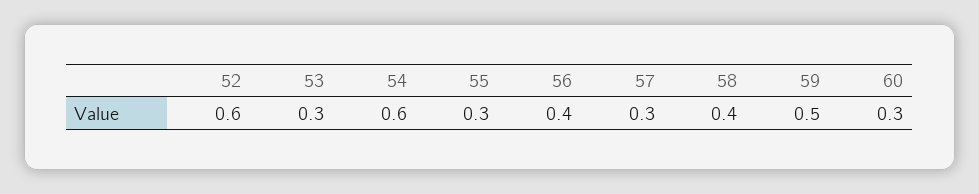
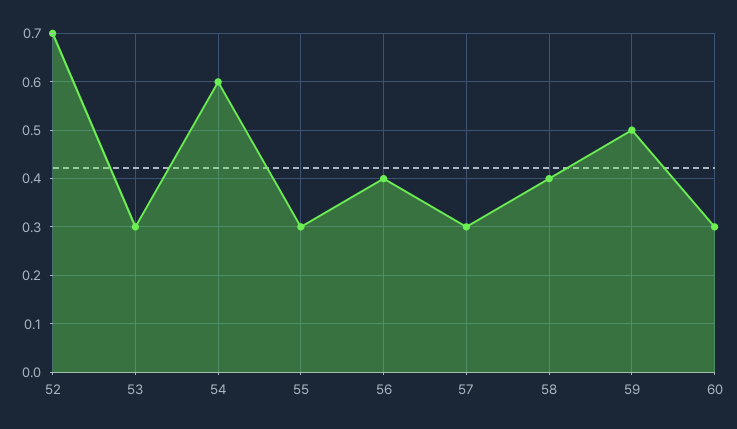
  {
-   "52": 0.6,
+   "52": 0.7,
    "53": 0.3,
    "54": 0.6,
    "55": 0.3,
    "56": 0.4,
    "57": 0.3,
    "58": 0.4,
    "59": 0.5,
    "60": 0.3
  }

